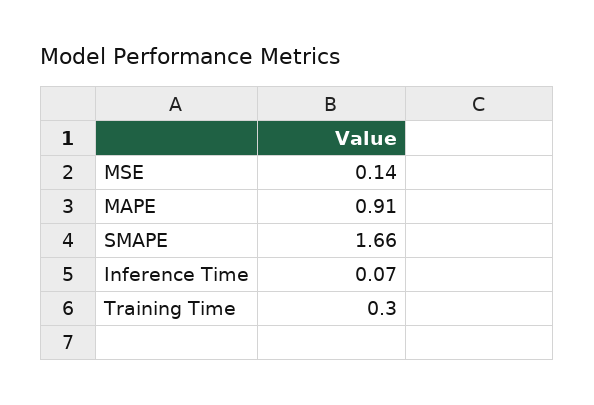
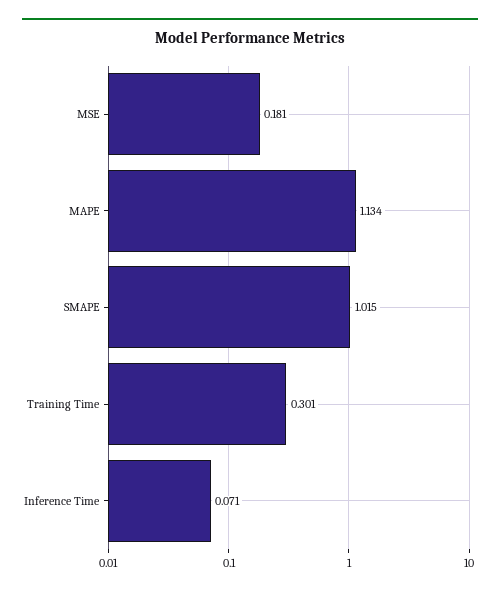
  {
-   "MSE": 0.14,
+   "MSE": 0.181,
-   "MAPE": 0.91,
+   "MAPE": 1.134,
-   "SMAPE": 1.66,
+   "SMAPE": 1.015,
    "Inference Time": 0.071,
    "Training Time": 0.301
  }

